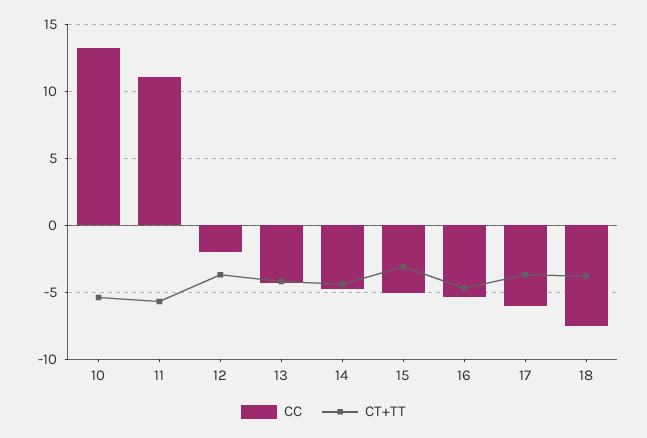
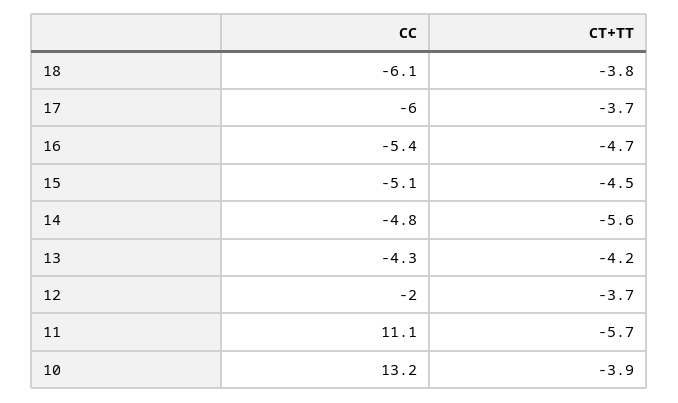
  {
    "CC": {
      "10": 13.2,
      "11": 11.1,
      "12": -2,
      "13": -4.3,
      "14": -4.8,
      "15": -5.1,
      "16": -5.4,
      "17": -6,
-     "18": -7.5
+     "18": -6.1
    },
    "CT+TT": {
-     "10": -5.5,
+     "10": -3.9,
      "11": -5.7,
      "12": -3.7,
      "13": -4.2,
-     "14": -4.5,
+     "14": -5.6,
-     "15": -3,
+     "15": -4.5,
      "16": -4.7,
      "17": -3.7,
      "18": -3.8
    }
  }

